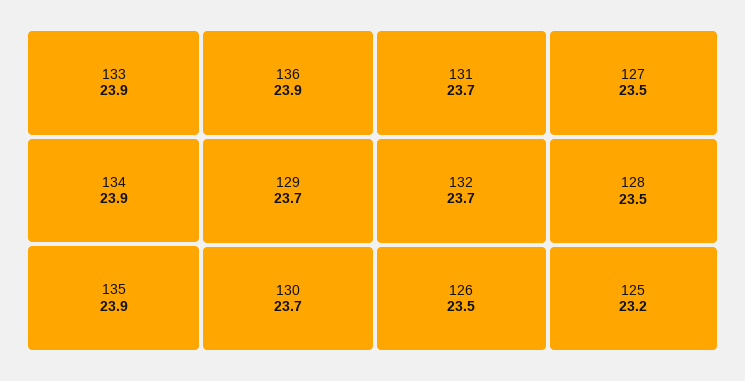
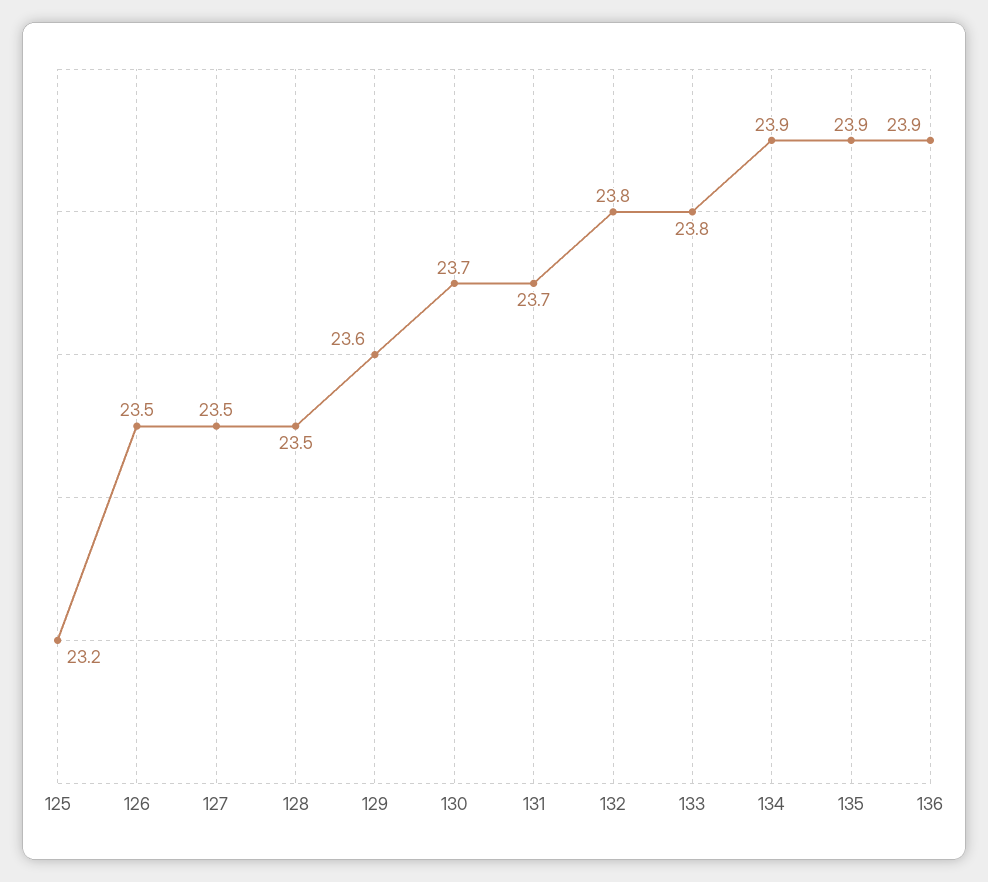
  {
-   "133": 23.9,
+   "133": 23.8,
    "134": 23.9,
    "135": 23.9,
    "136": 23.9,
-   "129": 23.7,
+   "129": 23.6,
    "130": 23.7,
    "131": 23.7,
-   "132": 23.7,
+   "132": 23.8,
    "126": 23.5,
    "127": 23.5,
    "128": 23.5,
    "125": 23.2
  }

